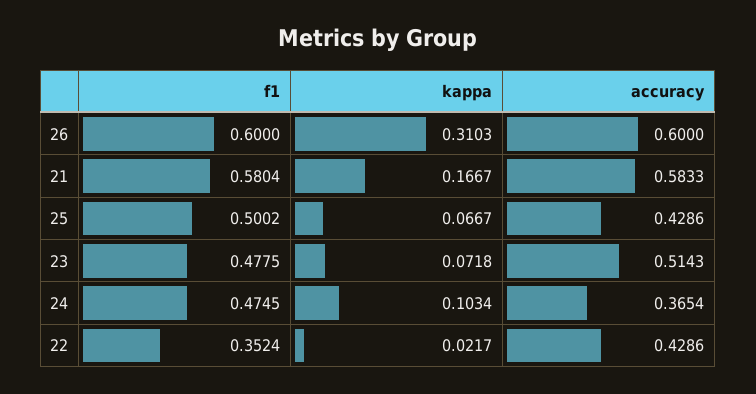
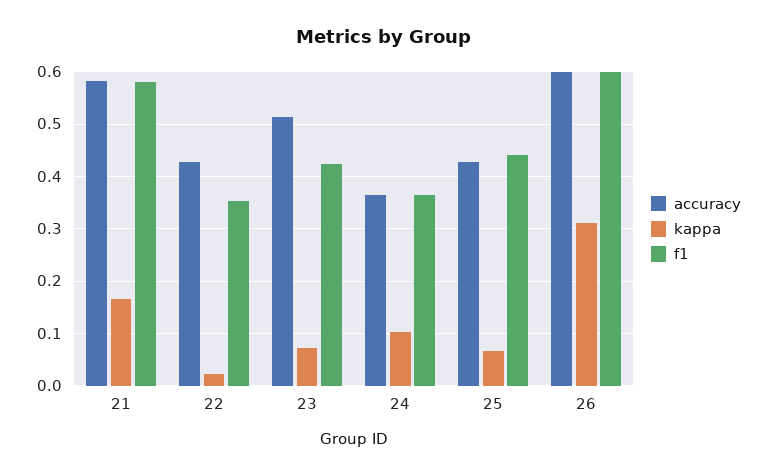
  {
    "f1": {
      "26": 0.6,
      "21": 0.5804,
-     "25": 0.5002,
+     "25": 0.44,
-     "23": 0.4775,
+     "23": 0.42,
-     "24": 0.4745,
+     "24": 0.36,
      "22": 0.3524
    },
    "kappa": {
      "26": 0.3103,
      "21": 0.1667,
      "25": 0.0667,
      "23": 0.0718,
      "24": 0.1034,
      "22": 0.0217
    },
    "accuracy": {
      "26": 0.6,
      "21": 0.5833,
      "25": 0.4286,
      "23": 0.5143,
      "24": 0.3654,
      "22": 0.4286
    }
  }

